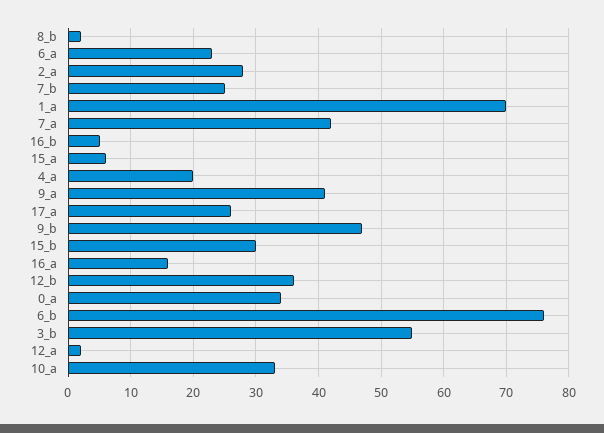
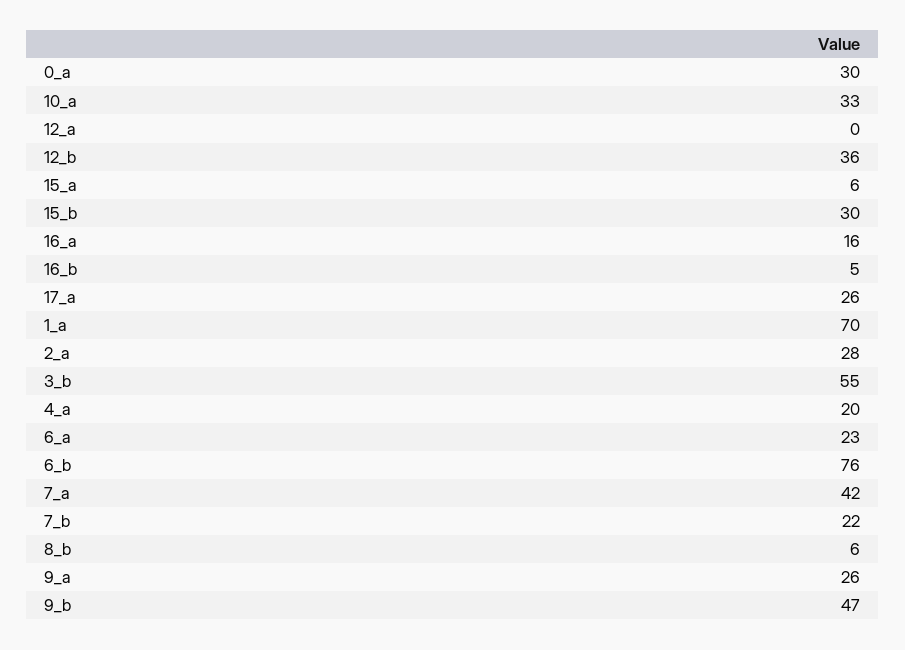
  {
-   "8_b": 2,
+   "8_b": 6,
    "6_a": 23,
    "2_a": 28,
-   "7_b": 25,
+   "7_b": 22,
    "1_a": 70,
    "7_a": 42,
    "16_b": 5,
    "15_a": 6,
    "4_a": 20,
-   "9_a": 41,
+   "9_a": 26,
    "17_a": 26,
    "9_b": 47,
    "15_b": 30,
    "16_a": 16,
    "12_b": 36,
-   "0_a": 34,
+   "0_a": 30,
    "6_b": 76,
    "3_b": 55,
-   "12_a": 2,
+   "12_a": 0,
    "10_a": 33
  }

